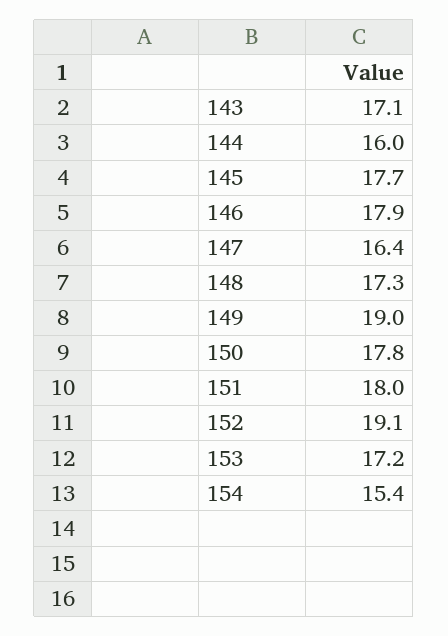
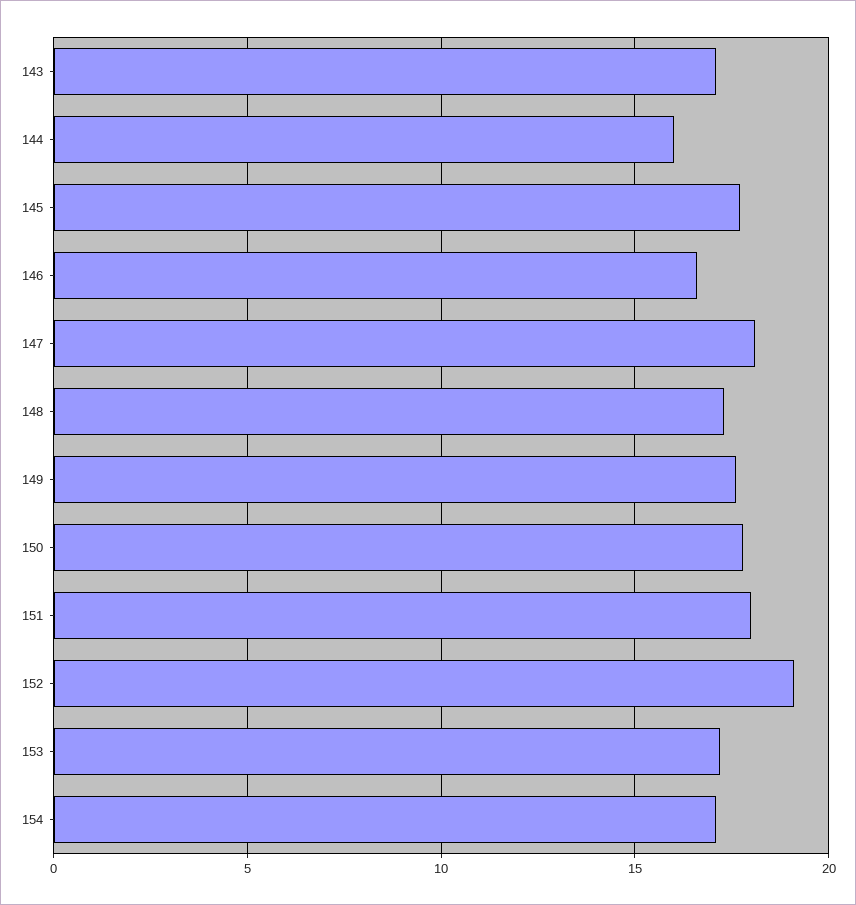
  {
    "143": 17.1,
    "144": 16,
    "145": 17.7,
-   "146": 17.9,
+   "146": 16.5,
-   "147": 16.4,
+   "147": 18,
    "148": 17.3,
-   "149": 19,
+   "149": 17.5,
    "150": 17.8,
    "151": 18,
    "152": 19.1,
    "153": 17.2,
-   "154": 15.4
+   "154": 17
  }

